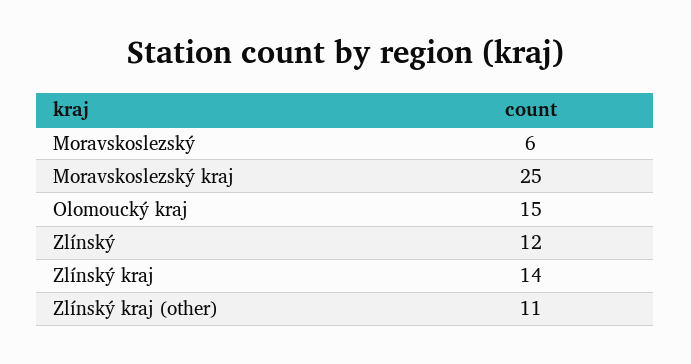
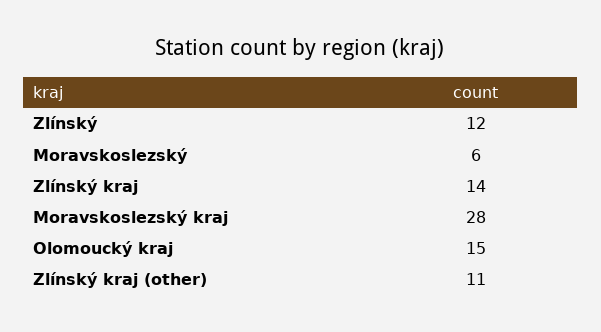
  {
    "Moravskoslezský": 6,
-   "Moravskoslezský kraj": 25,
+   "Moravskoslezský kraj": 28,
    "Olomoucký kraj": 15,
    "Zlínský": 12,
    "Zlínský kraj": 14,
    "Zlínský kraj (other)": 11
  }

